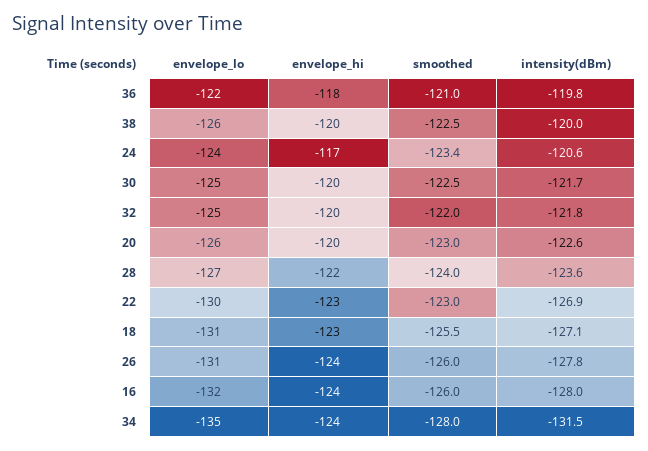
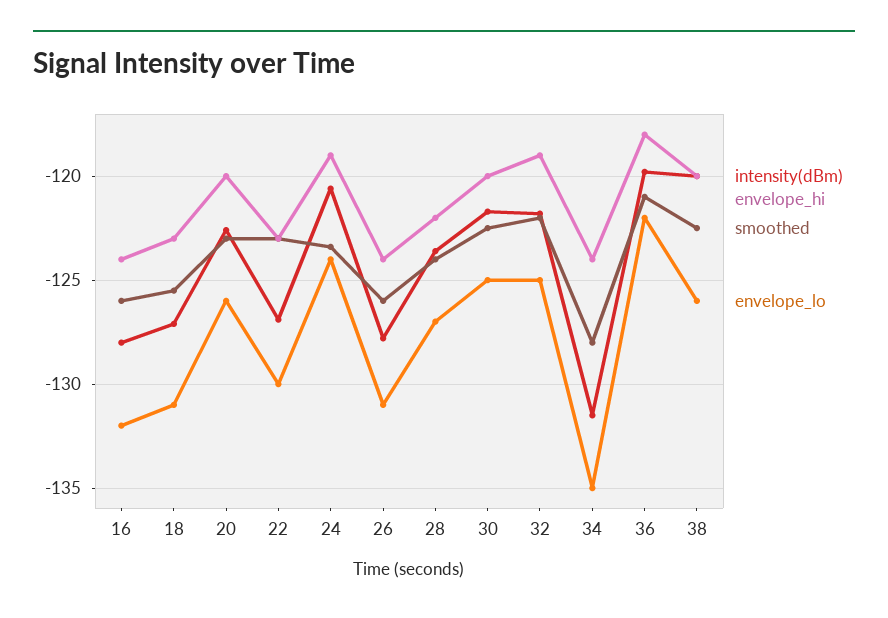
  {
    "envelope_lo": {
      "36": -122,
      "38": -126,
      "24": -124,
      "30": -125,
      "32": -125,
      "20": -126,
      "28": -127,
      "22": -130,
      "18": -131,
      "26": -131,
      "16": -132,
      "34": -135
    },
    "envelope_hi": {
      "36": -118,
      "38": -120,
-     "24": -117,
+     "24": -119,
      "30": -120,
-     "32": -120,
+     "32": -119,
      "20": -120,
      "28": -122,
      "22": -123,
      "18": -123,
      "26": -124,
      "16": -124,
      "34": -124
    },
    "smoothed": {
      "36": -121,
      "38": -122.5,
      "24": -123.4,
      "30": -122.5,
      "32": -122,
      "20": -123,
      "28": -124,
      "22": -123,
      "18": -125.5,
      "26": -126,
      "16": -126,
      "34": -128
    },
    "intensity(dBm)": {
      "36": -119.8,
      "38": -120,
      "24": -120.6,
      "30": -121.7,
      "32": -121.8,
      "20": -122.6,
      "28": -123.6,
      "22": -126.9,
      "18": -127.1,
      "26": -127.8,
      "16": -128,
      "34": -131.5
    }
  }

